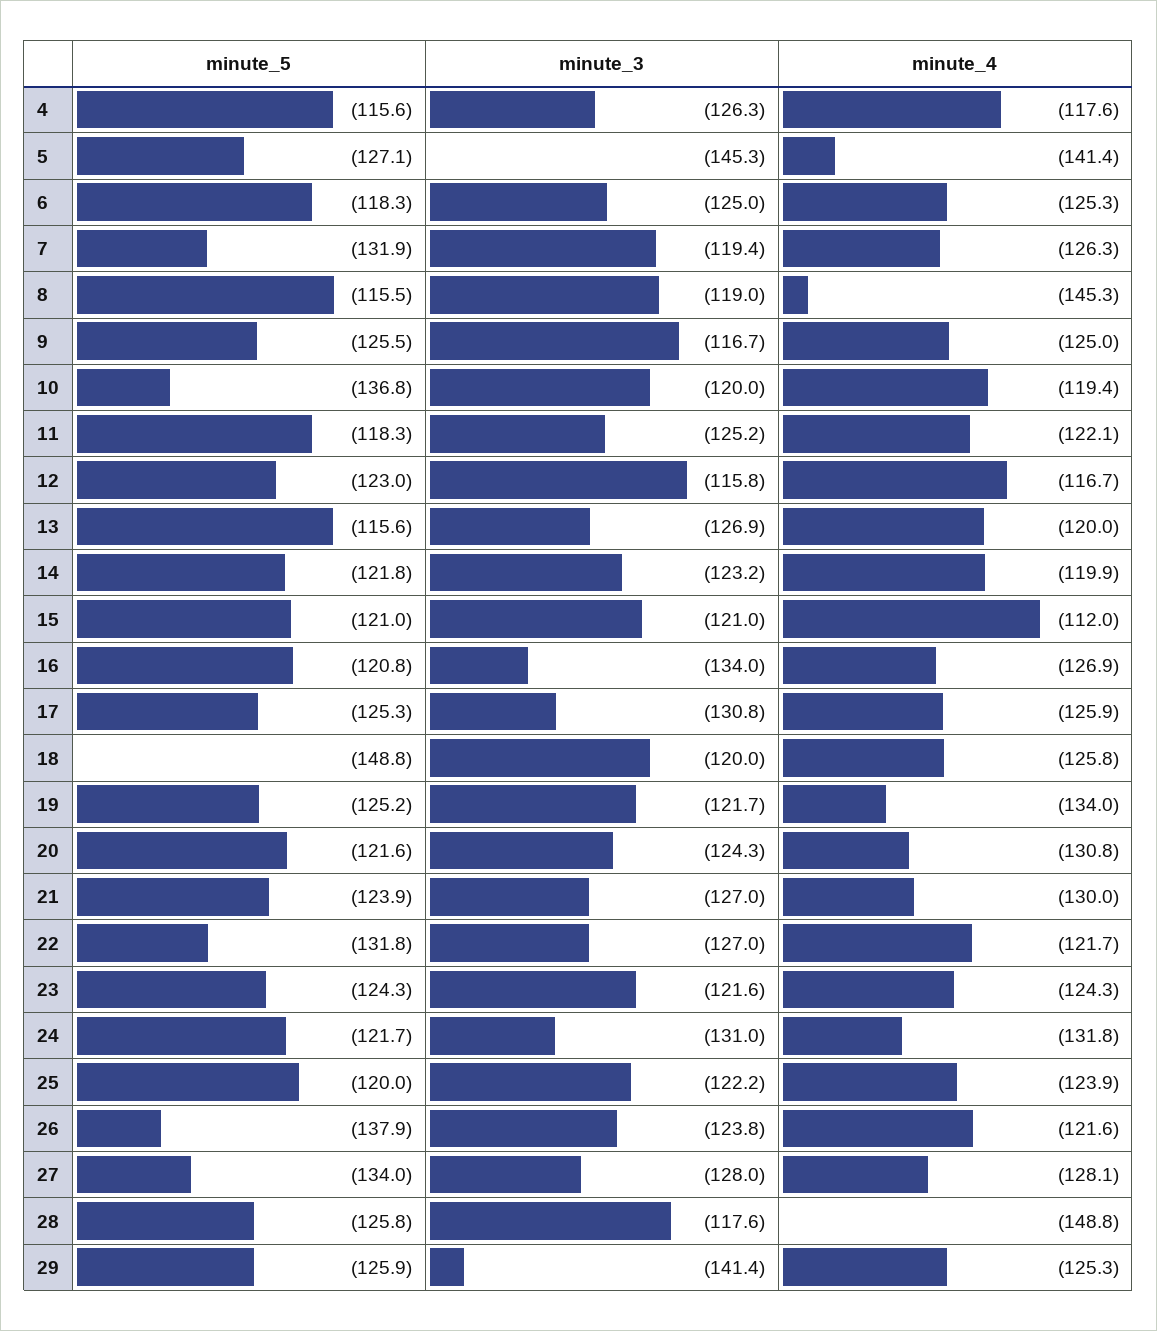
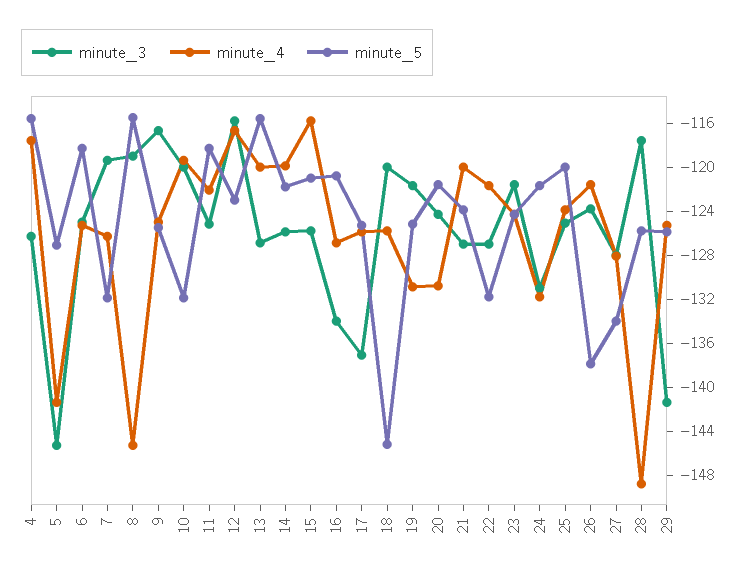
  {
    "minute_5": {
      "4": -115.6,
      "5": -127.1,
      "6": -118.3,
      "7": -131.9,
      "8": -115.5,
      "9": -125.5,
-     "10": -136.8,
+     "10": -132,
      "11": -118.3,
      "12": -123,
      "13": -115.6,
      "14": -121.8,
      "15": -121,
      "16": -120.8,
      "17": -125.3,
-     "18": -148.8,
+     "18": -145,
      "19": -125.2,
      "20": -121.6,
      "21": -123.9,
      "22": -131.8,
      "23": -124.3,
      "24": -121.7,
      "25": -120,
      "26": -137.9,
      "27": -134,
      "28": -125.8,
      "29": -125.9
    },
    "minute_3": {
      "4": -126.3,
      "5": -145.3,
      "6": -125,
      "7": -119.4,
      "8": -119,
      "9": -116.7,
      "10": -120,
      "11": -125.2,
      "12": -115.8,
      "13": -126.9,
-     "14": -123.2,
+     "14": -126,
-     "15": -121,
+     "15": -126,
      "16": -134,
-     "17": -130.8,
+     "17": -137,
      "18": -120,
      "19": -121.7,
      "20": -124.3,
      "21": -127,
      "22": -127,
      "23": -121.6,
      "24": -131,
-     "25": -122.2,
+     "25": -125,
      "26": -123.8,
      "27": -128,
      "28": -117.6,
      "29": -141.4
    },
    "minute_4": {
      "4": -117.6,
      "5": -141.4,
      "6": -125.3,
      "7": -126.3,
      "8": -145.3,
      "9": -125,
      "10": -119.4,
      "11": -122.1,
      "12": -116.7,
      "13": -120,
      "14": -119.9,
-     "15": -112,
+     "15": -116,
      "16": -126.9,
      "17": -125.9,
      "18": -125.8,
-     "19": -134,
+     "19": -131,
      "20": -130.8,
-     "21": -130,
+     "21": -120,
      "22": -121.7,
      "23": -124.3,
      "24": -131.8,
      "25": -123.9,
      "26": -121.6,
      "27": -128.1,
      "28": -148.8,
      "29": -125.3
    }
  }

